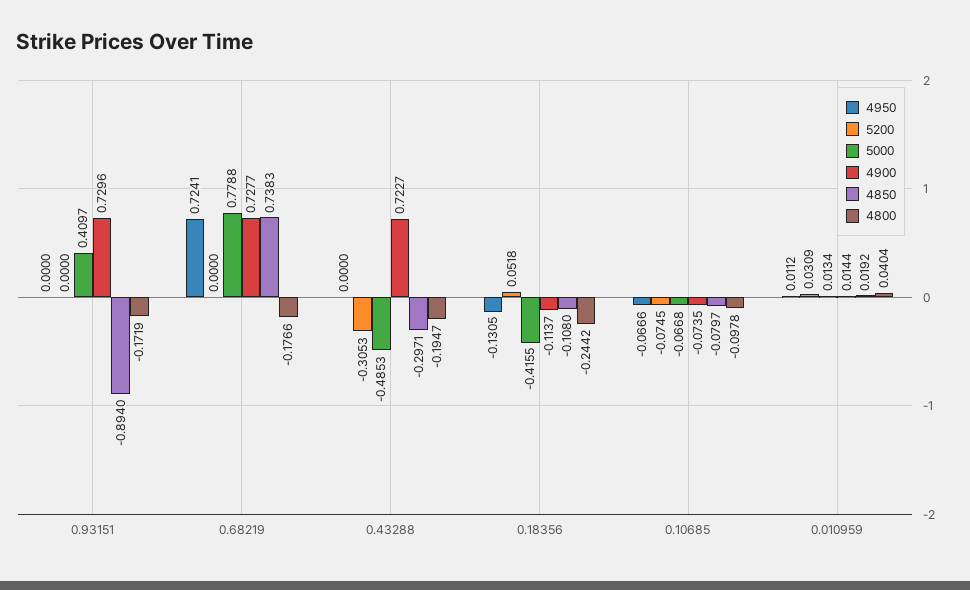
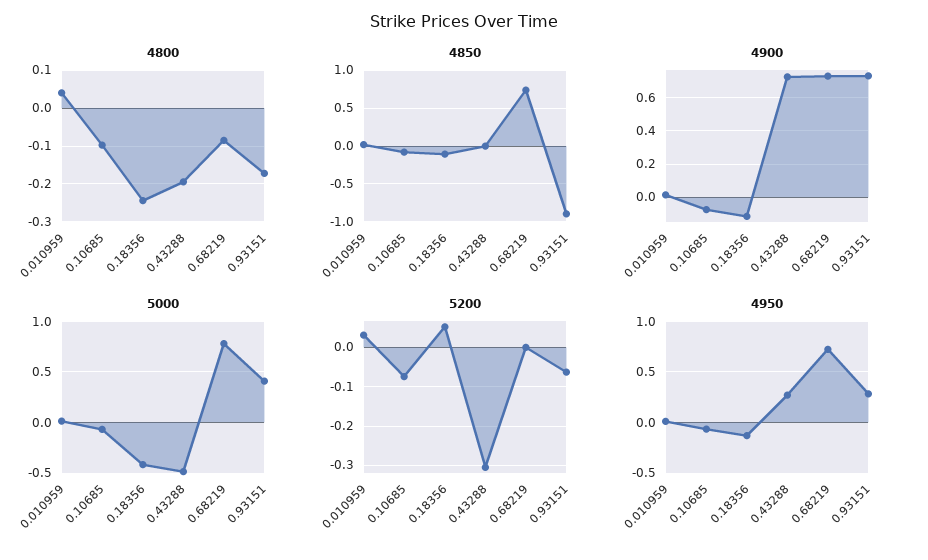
  {
    "4950": {
-     "0.93151": 0,
+     "0.93151": 0.3,
      "0.68219": 0.7241,
-     "0.43288": 0,
+     "0.43288": 0.3,
      "0.18356": -0.1305,
      "0.10685": -0.0666,
      "0.010959": 0.0112
    },
    "5200": {
-     "0.93151": 0,
+     "0.93151": -0.06,
      "0.68219": 0,
      "0.43288": -0.3053,
      "0.18356": 0.0518,
      "0.10685": -0.0745,
      "0.010959": 0.0309
    },
    "5000": {
      "0.93151": 0.4097,
      "0.68219": 0.7788,
      "0.43288": -0.4853,
      "0.18356": -0.4155,
      "0.10685": -0.0668,
      "0.010959": 0.0134
    },
    "4900": {
      "0.93151": 0.7296,
      "0.68219": 0.7277,
      "0.43288": 0.7227,
      "0.18356": -0.1137,
      "0.10685": -0.0735,
      "0.010959": 0.0144
    },
    "4850": {
      "0.93151": -0.894,
      "0.68219": 0.7383,
-     "0.43288": -0.2971,
+     "0.43288": 0,
      "0.18356": -0.108,
      "0.10685": -0.0797,
      "0.010959": 0.0192
    },
    "4800": {
      "0.93151": -0.1719,
-     "0.68219": -0.1766,
+     "0.68219": -0.08,
      "0.43288": -0.1947,
      "0.18356": -0.2442,
      "0.10685": -0.0978,
      "0.010959": 0.0404
    }
  }

